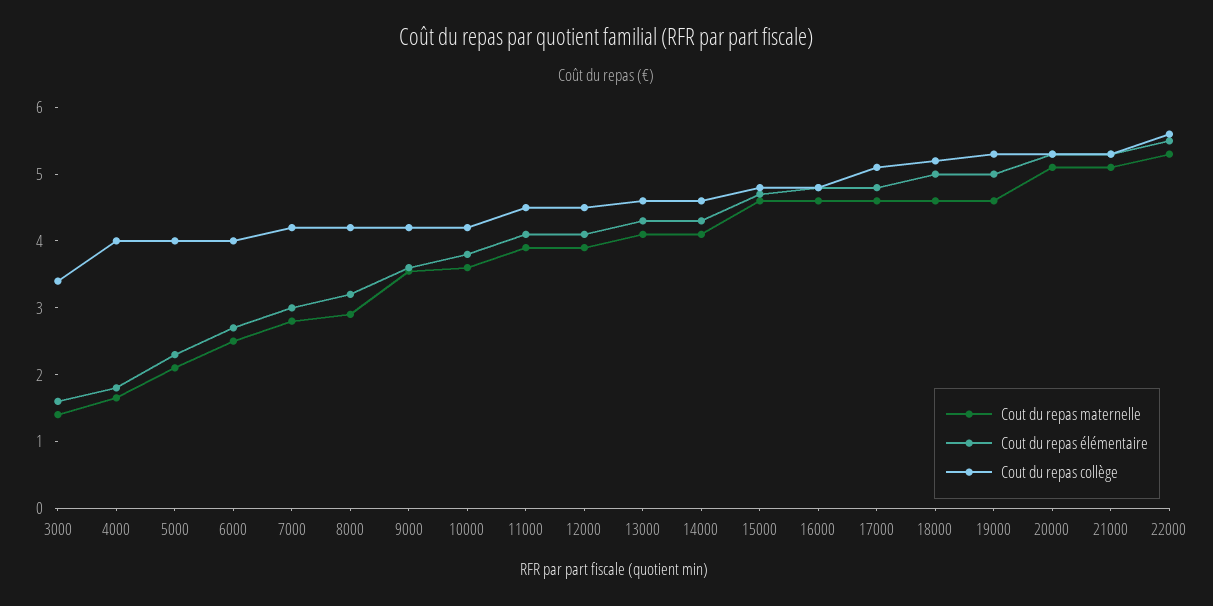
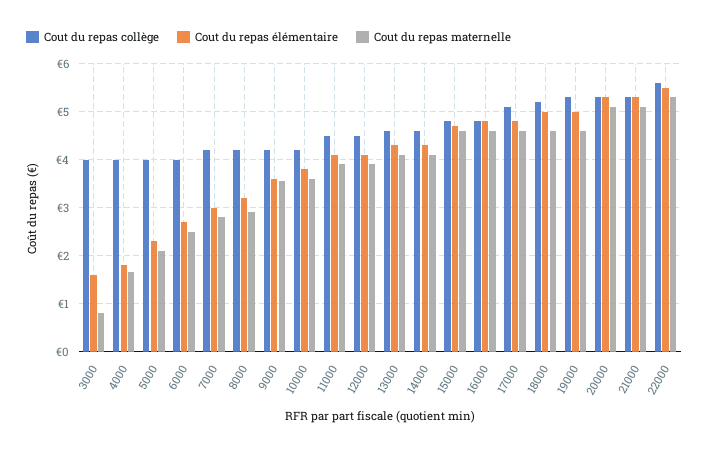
  {
    "Cout du repas maternelle": {
-     "3000": 1.4,
+     "3000": 0.8,
      "4000": 1.6,
      "5000": 2.2,
      "6000": 2.6,
      "7000": 2.8,
      "8000": 3,
      "9000": 3.6,
      "10000": 3.6,
      "11000": 4,
      "12000": 4,
      "13000": 4.2,
      "14000": 4.2,
      "15000": 4.6,
      "16000": 4.6,
      "17000": 4.6,
      "18000": 4.6,
      "19000": 4.6,
      "20000": 5.2,
      "21000": 5.2,
      "22000": 5.4
    },
    "Cout du repas élémentaire": {
      "3000": 1.6,
      "4000": 1.8,
      "5000": 2.4,
      "6000": 2.8,
      "7000": 3,
      "8000": 3.2,
      "9000": 3.6,
      "10000": 3.8,
      "11000": 4.2,
      "12000": 4.2,
      "13000": 4.4,
      "14000": 4.4,
      "15000": 4.8,
      "16000": 4.8,
      "17000": 4.8,
      "18000": 5,
      "19000": 5,
      "20000": 5.4,
      "21000": 5.4,
      "22000": 5.6
    },
    "Cout du repas collège": {
-     "3000": 3.4,
+     "3000": 4,
      "4000": 4,
      "5000": 4,
      "6000": 4,
      "7000": 4.2,
      "8000": 4.2,
      "9000": 4.2,
      "10000": 4.2,
      "11000": 4.6,
      "12000": 4.6,
      "13000": 4.6,
      "14000": 4.6,
      "15000": 4.8,
      "16000": 4.8,
      "17000": 5.2,
      "18000": 5.2,
      "19000": 5.4,
      "20000": 5.4,
      "21000": 5.4,
      "22000": 5.6
    }
  }

